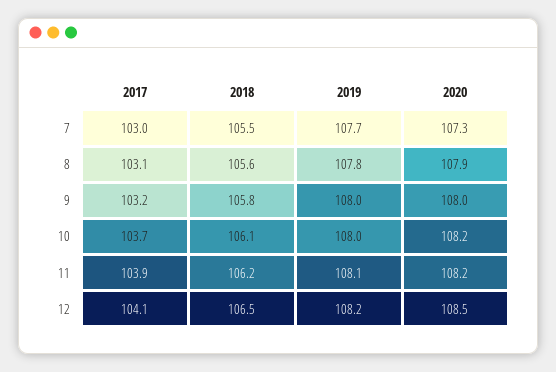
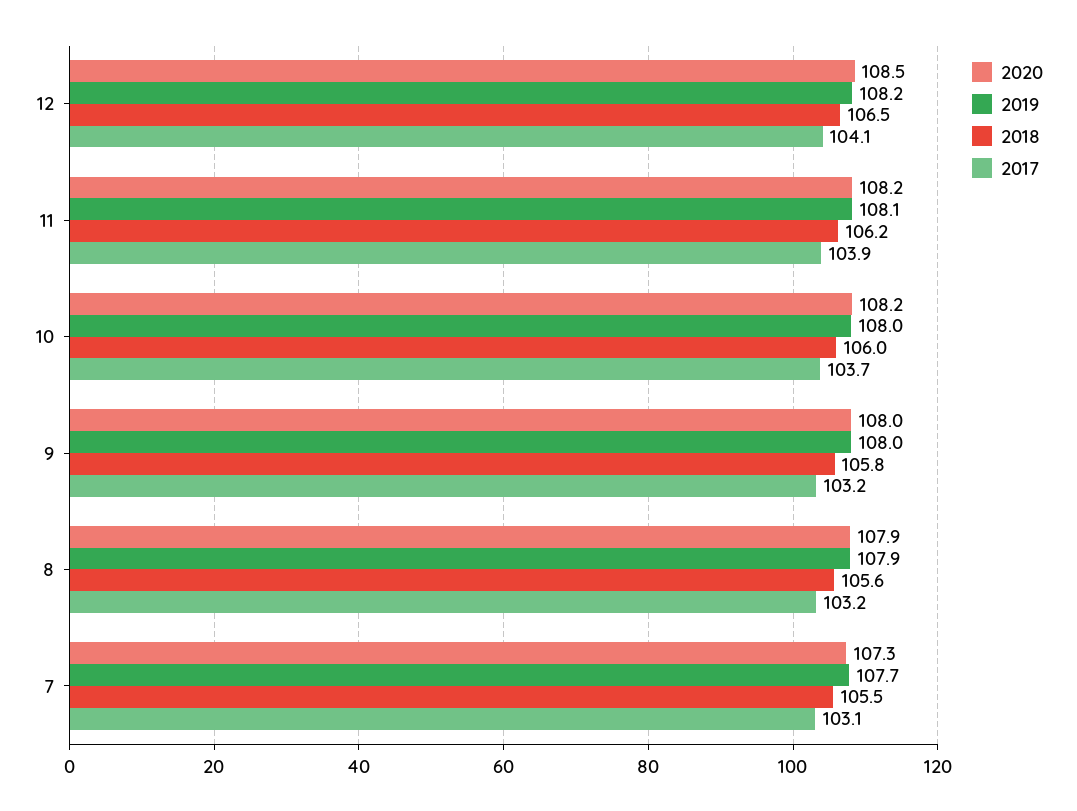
  {
    "2017": {
-     "7": 103,
+     "7": 103.1,
-     "8": 103.1,
+     "8": 103.2,
      "9": 103.2,
      "10": 103.7,
      "11": 103.9,
      "12": 104.1
    },
    "2018": {
      "7": 105.5,
      "8": 105.6,
      "9": 105.8,
-     "10": 106.1,
+     "10": 106,
      "11": 106.2,
      "12": 106.5
    },
    "2019": {
      "7": 107.7,
-     "8": 107.8,
+     "8": 107.9,
      "9": 108,
      "10": 108,
      "11": 108.1,
      "12": 108.2
    },
    "2020": {
      "7": 107.3,
      "8": 107.9,
      "9": 108,
      "10": 108.2,
      "11": 108.2,
      "12": 108.5
    }
  }

